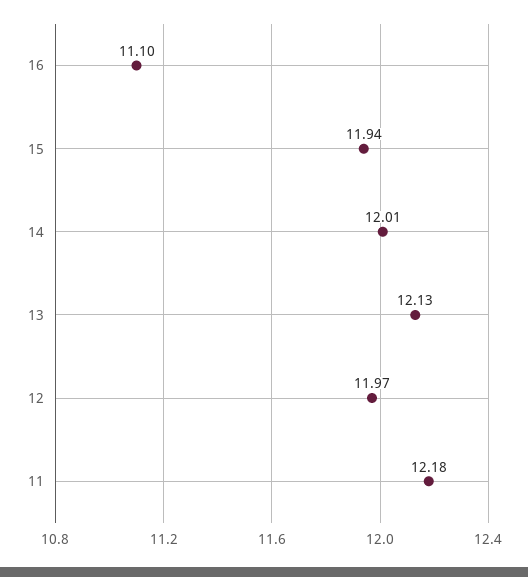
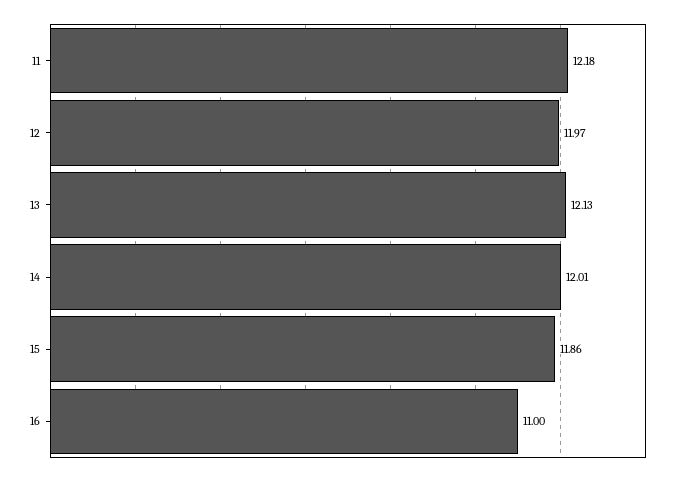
  {
-   "16": 11.1,
+   "16": 11,
-   "15": 11.94,
+   "15": 11.86,
    "14": 12.01,
    "13": 12.13,
    "12": 11.97,
    "11": 12.18
  }

